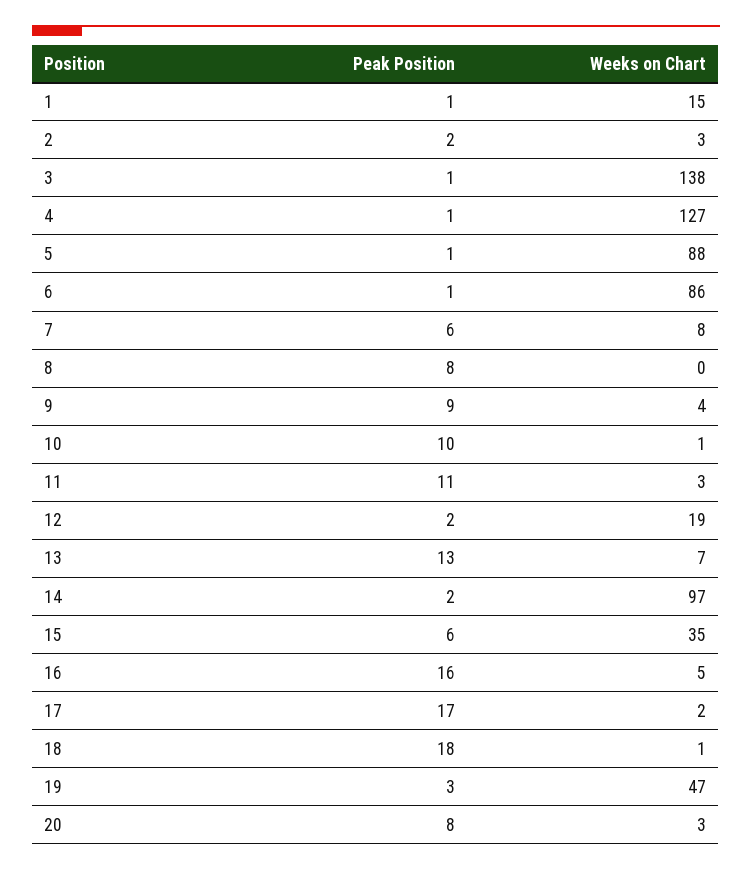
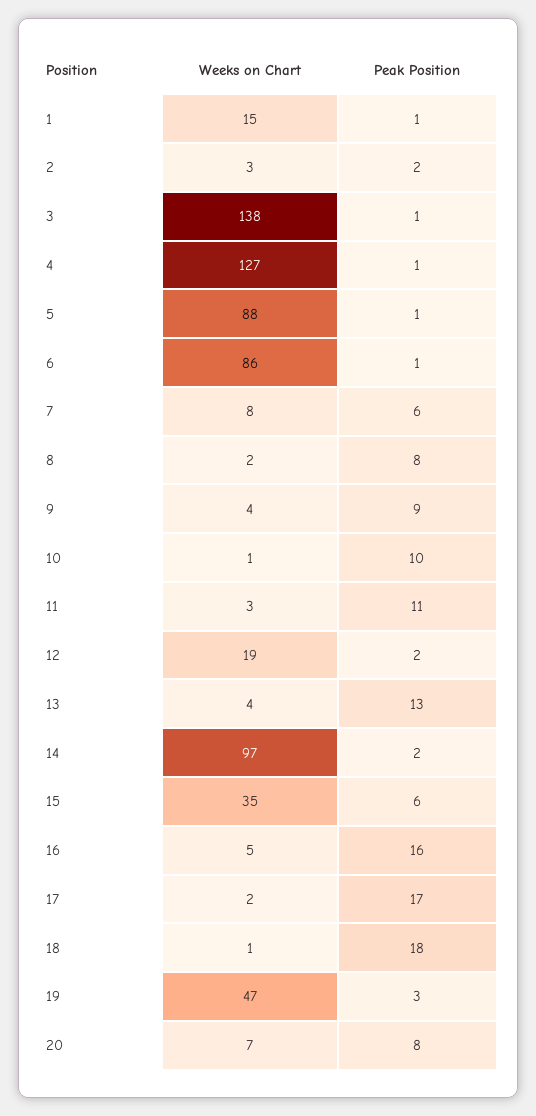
  {
    "Peak Position": {
      "1": 1,
      "2": 2,
      "3": 1,
      "4": 1,
      "5": 1,
      "6": 1,
      "7": 6,
      "8": 8,
      "9": 9,
      "10": 10,
      "11": 11,
      "12": 2,
      "13": 13,
      "14": 2,
      "15": 6,
      "16": 16,
      "17": 17,
      "18": 18,
      "19": 3,
      "20": 8
    },
    "Weeks on Chart": {
      "1": 15,
      "2": 3,
      "3": 138,
      "4": 127,
      "5": 88,
      "6": 86,
      "7": 8,
-     "8": 0,
+     "8": 2,
      "9": 4,
      "10": 1,
      "11": 3,
      "12": 19,
-     "13": 7,
+     "13": 4,
      "14": 97,
      "15": 35,
      "16": 5,
      "17": 2,
      "18": 1,
      "19": 47,
-     "20": 3
+     "20": 7
    }
  }

